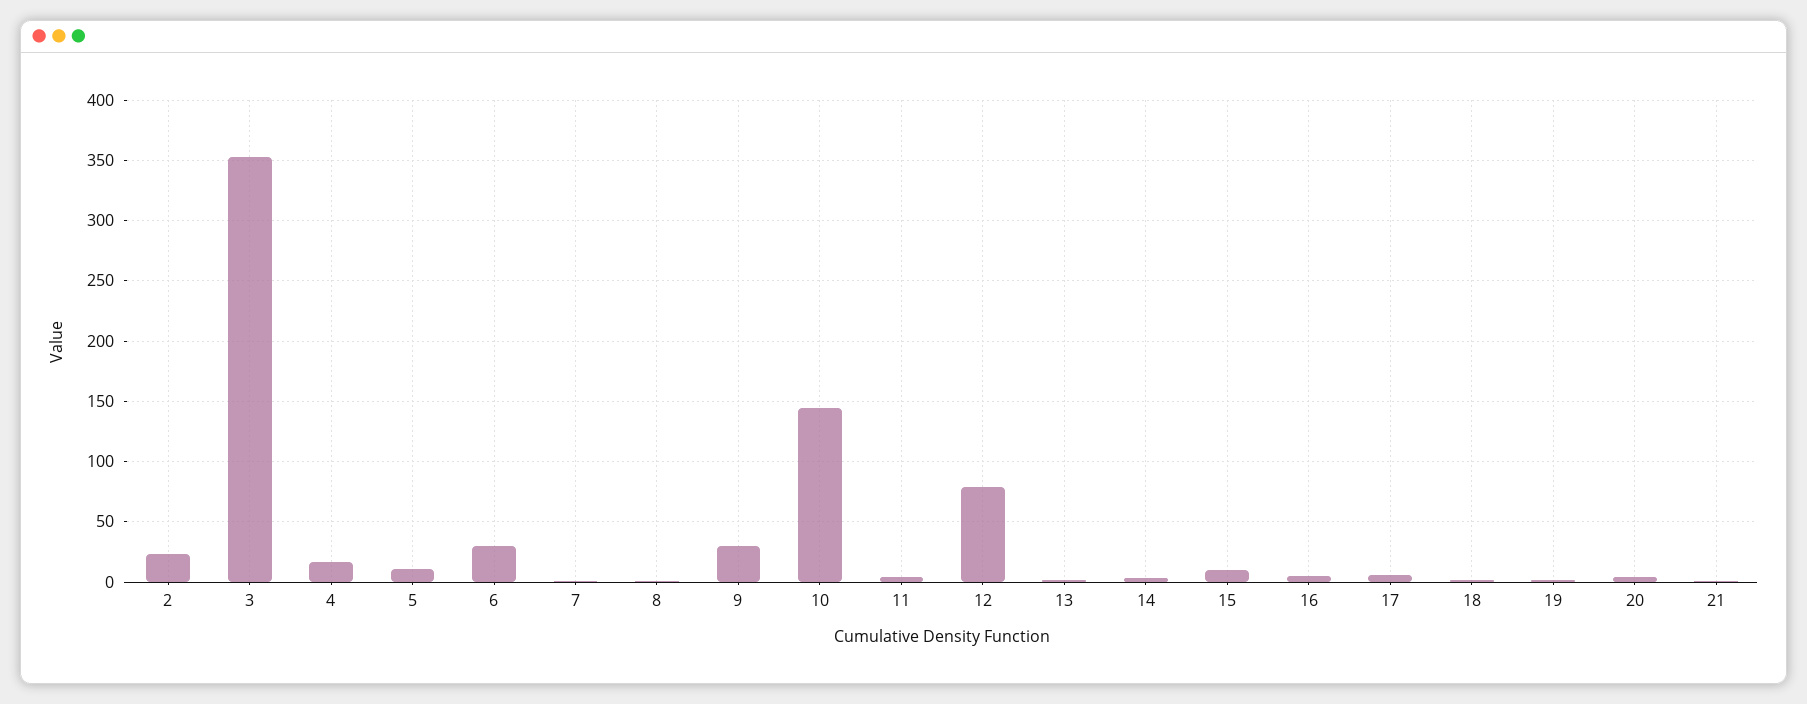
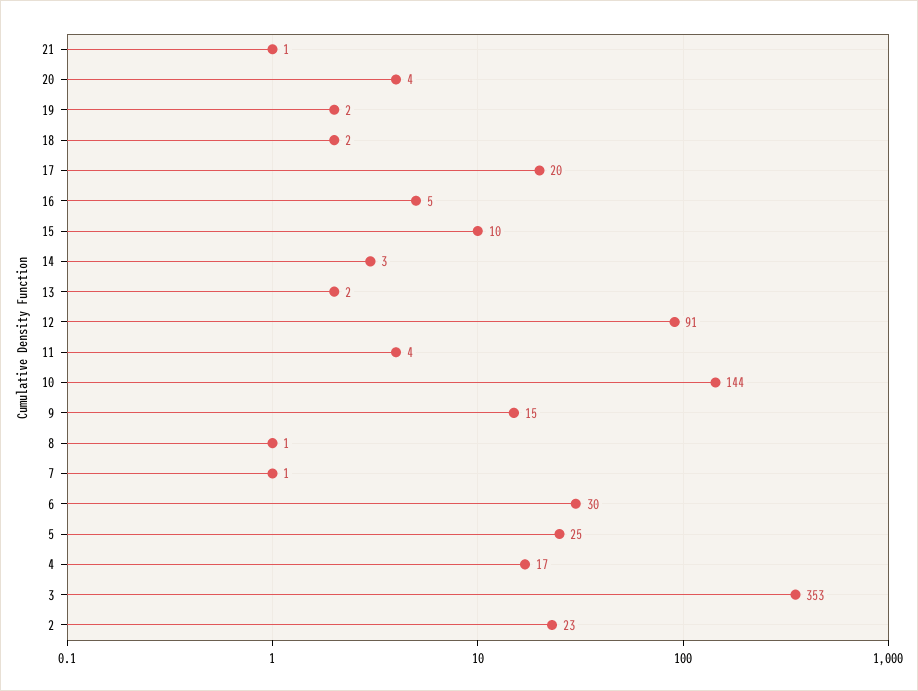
  {
    "2": 23,
    "3": 353,
    "4": 17,
-   "5": 10,
+   "5": 25,
    "6": 30,
    "7": 1,
    "8": 1,
-   "9": 30,
+   "9": 15,
    "10": 144,
    "11": 4,
-   "12": 80,
+   "12": 91,
    "13": 2,
    "14": 3,
    "15": 10,
    "16": 5,
-   "17": 5,
+   "17": 20,
    "18": 2,
    "19": 2,
    "20": 4,
    "21": 1
  }

